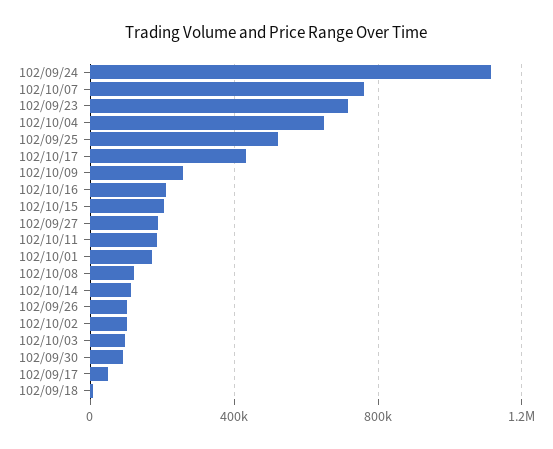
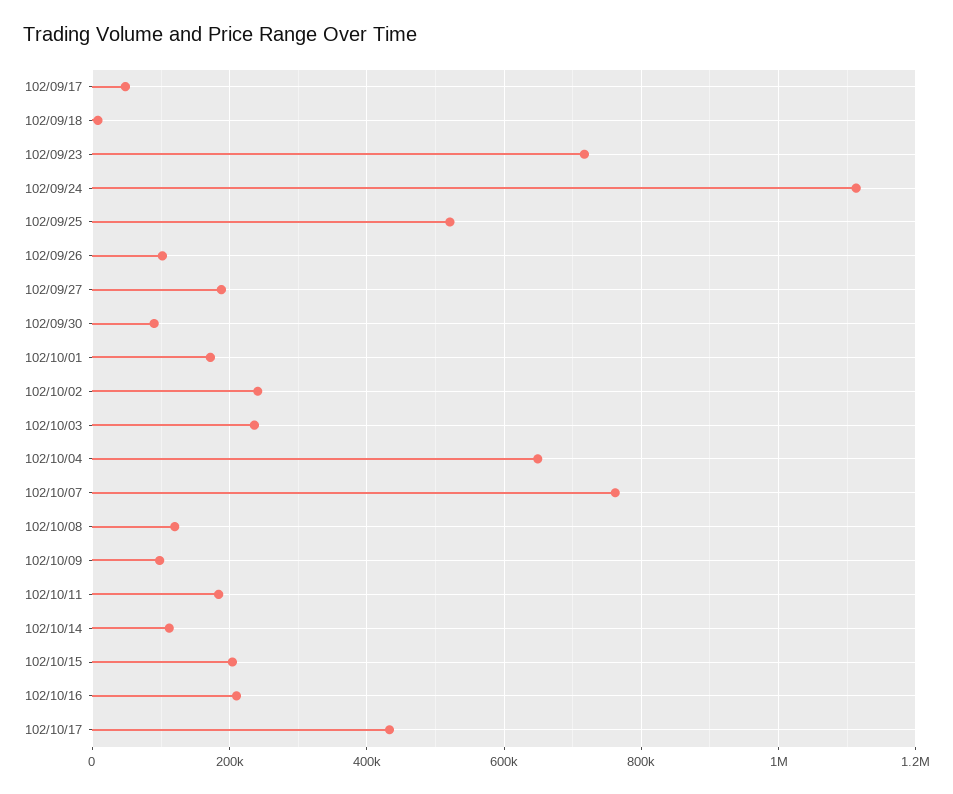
  {
    "102/09/24": 1120000,
    "102/10/07": 760000,
    "102/09/23": 720000,
    "102/10/04": 640000,
    "102/09/25": 520000,
    "102/10/17": 440000,
-   "102/10/09": 250000,
+   "102/10/09": 100000,
    "102/10/16": 220000,
    "102/10/15": 200000,
    "102/09/27": 180000,
    "102/10/11": 180000,
    "102/10/01": 180000,
    "102/10/08": 120000,
    "102/10/14": 120000,
    "102/09/26": 100000,
-   "102/10/02": 100000,
+   "102/10/02": 240000,
-   "102/10/03": 100000,
+   "102/10/03": 240000,
    "102/09/30": 100000,
    "102/09/17": 40000,
    "102/09/18": 0
  }

